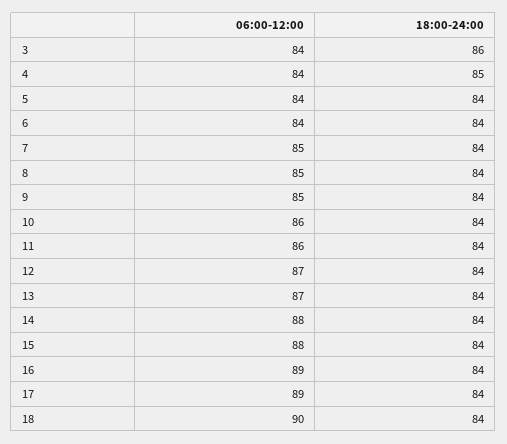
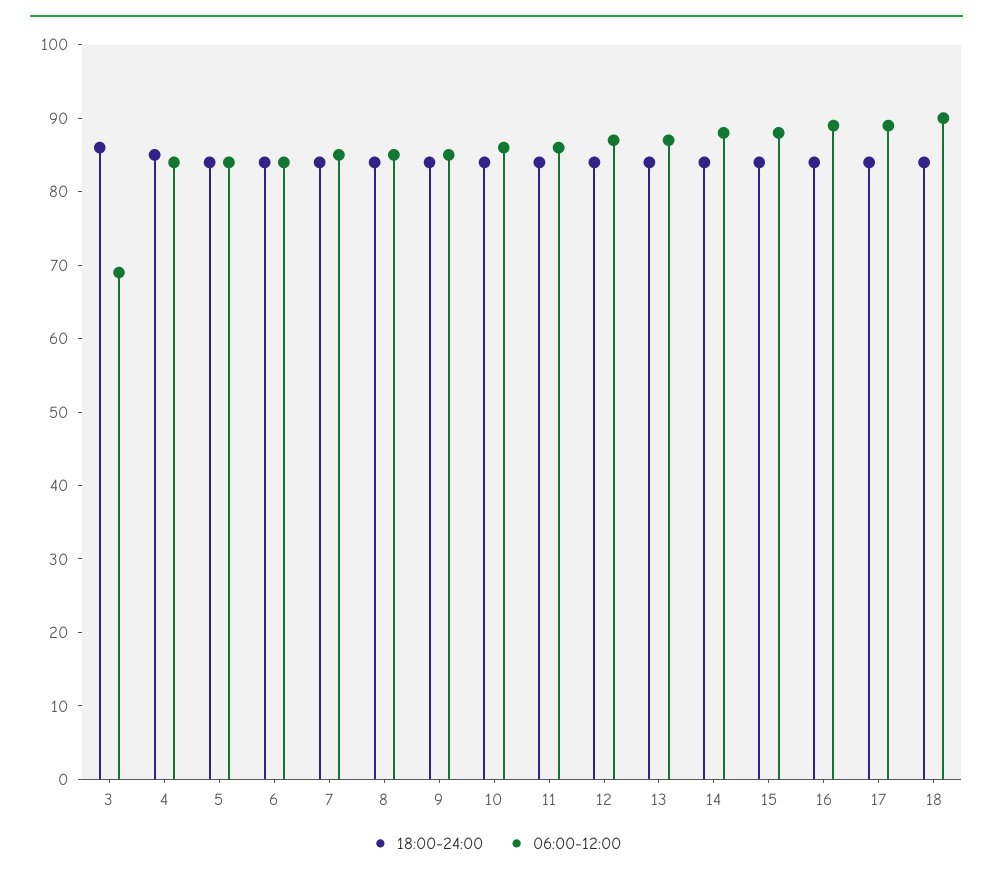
  {
    "06:00-12:00": {
-     "3": 84,
+     "3": 70,
      "4": 84,
      "5": 84,
      "6": 84,
      "7": 85,
      "8": 85,
      "9": 85,
      "10": 86,
      "11": 86,
      "12": 87,
      "13": 87,
      "14": 88,
      "15": 88,
      "16": 89,
      "17": 89,
      "18": 90
    },
    "18:00-24:00": {
      "3": 86,
      "4": 85,
      "5": 84,
      "6": 84,
      "7": 84,
      "8": 84,
      "9": 84,
      "10": 84,
      "11": 84,
      "12": 84,
      "13": 84,
      "14": 84,
      "15": 84,
      "16": 84,
      "17": 84,
      "18": 84
    }
  }

